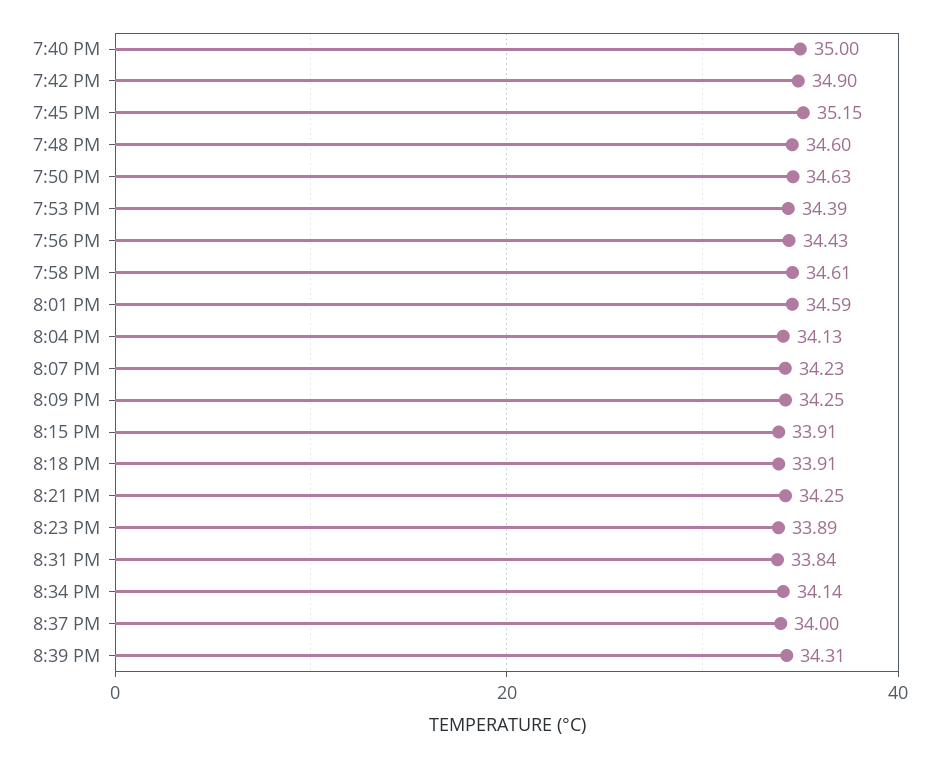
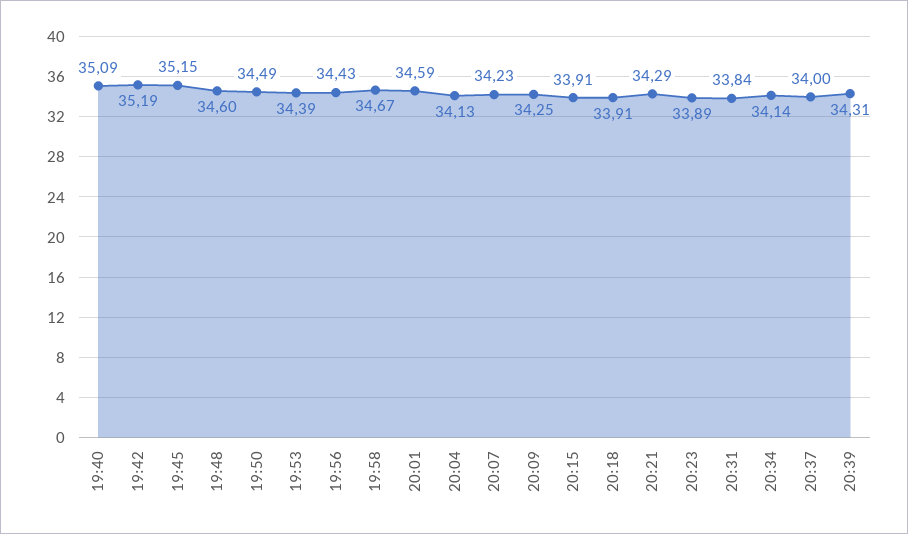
  {
-   "7:40 PM": 35,
+   "7:40 PM": 35.09,
-   "7:42 PM": 34.9,
+   "7:42 PM": 35.19,
    "7:45 PM": 35.15,
    "7:48 PM": 34.6,
-   "7:50 PM": 34.63,
+   "7:50 PM": 34.49,
    "7:53 PM": 34.39,
    "7:56 PM": 34.43,
-   "7:58 PM": 34.61,
+   "7:58 PM": 34.67,
    "8:01 PM": 34.59,
    "8:04 PM": 34.13,
    "8:07 PM": 34.23,
    "8:09 PM": 34.25,
    "8:15 PM": 33.91,
    "8:18 PM": 33.91,
-   "8:21 PM": 34.25,
+   "8:21 PM": 34.29,
    "8:23 PM": 33.89,
    "8:31 PM": 33.84,
    "8:34 PM": 34.14,
    "8:37 PM": 34,
    "8:39 PM": 34.31
  }

